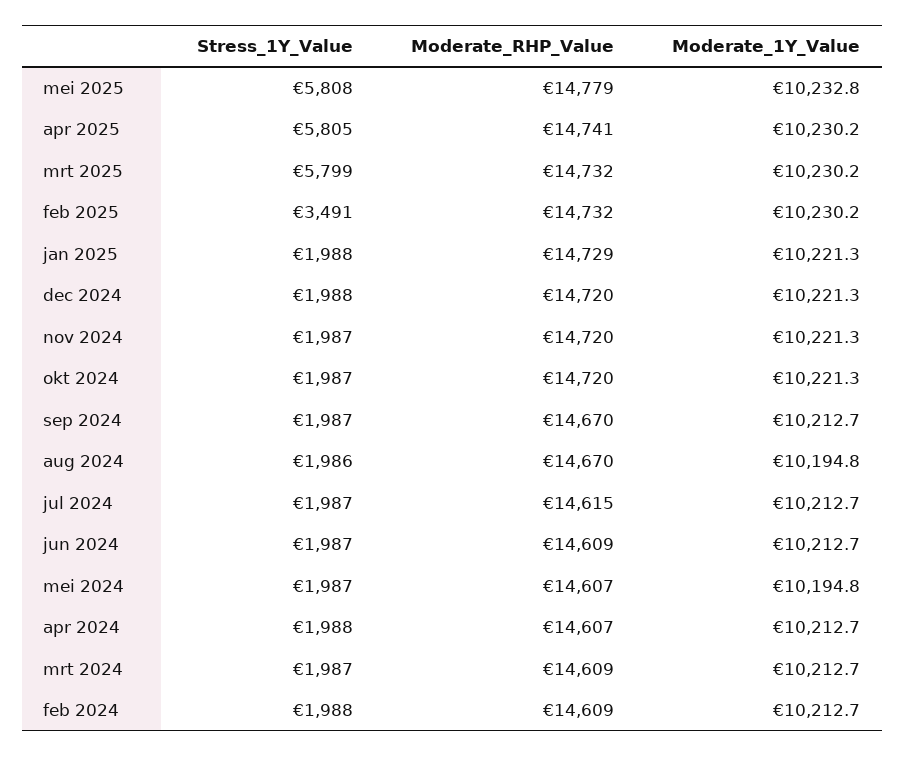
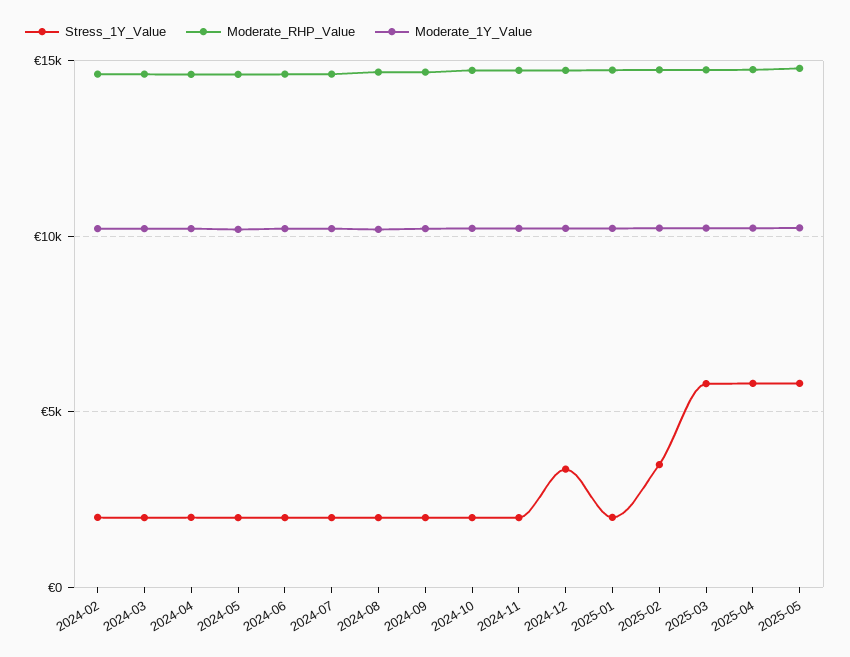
  {
    "Stress_1Y_Value": {
      "mei 2025": 5808,
      "apr 2025": 5805,
      "mrt 2025": 5799,
      "feb 2025": 3491,
      "jan 2025": 1988,
-     "dec 2024": 1988,
+     "dec 2024": 3500,
      "nov 2024": 1987,
      "okt 2024": 1987,
      "sep 2024": 1987,
      "aug 2024": 1986,
      "jul 2024": 1987,
      "jun 2024": 1987,
      "mei 2024": 1987,
      "apr 2024": 1988,
      "mrt 2024": 1987,
      "feb 2024": 1988
    },
    "Moderate_RHP_Value": {
      "mei 2025": 14779,
      "apr 2025": 14741,
      "mrt 2025": 14732,
      "feb 2025": 14732,
      "jan 2025": 14729,
      "dec 2024": 14720,
      "nov 2024": 14720,
      "okt 2024": 14720,
      "sep 2024": 14670,
      "aug 2024": 14670,
      "jul 2024": 14615,
      "jun 2024": 14609,
      "mei 2024": 14607,
      "apr 2024": 14607,
      "mrt 2024": 14609,
      "feb 2024": 14609
    },
    "Moderate_1Y_Value": {
      "mei 2025": 10232.8,
      "apr 2025": 10230.2,
      "mrt 2025": 10230.2,
      "feb 2025": 10230.2,
      "jan 2025": 10221.3,
      "dec 2024": 10221.3,
      "nov 2024": 10221.3,
      "okt 2024": 10221.3,
      "sep 2024": 10212.7,
      "aug 2024": 10194.8,
      "jul 2024": 10212.7,
      "jun 2024": 10212.7,
      "mei 2024": 10194.8,
      "apr 2024": 10212.7,
      "mrt 2024": 10212.7,
      "feb 2024": 10212.7
    }
  }

